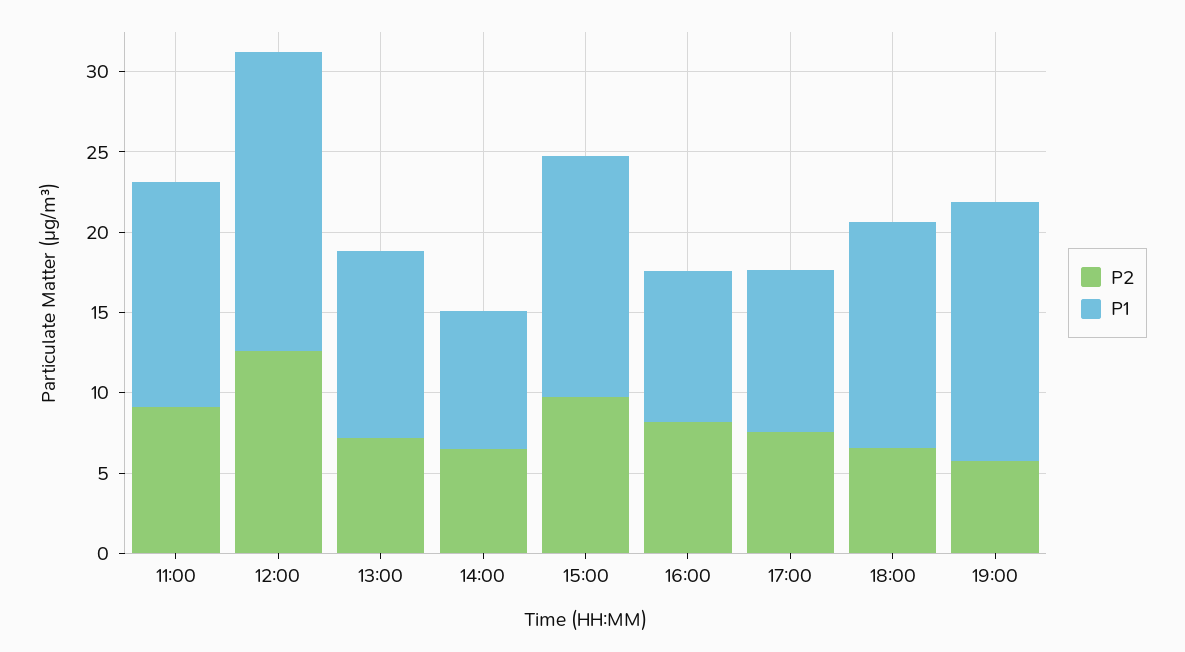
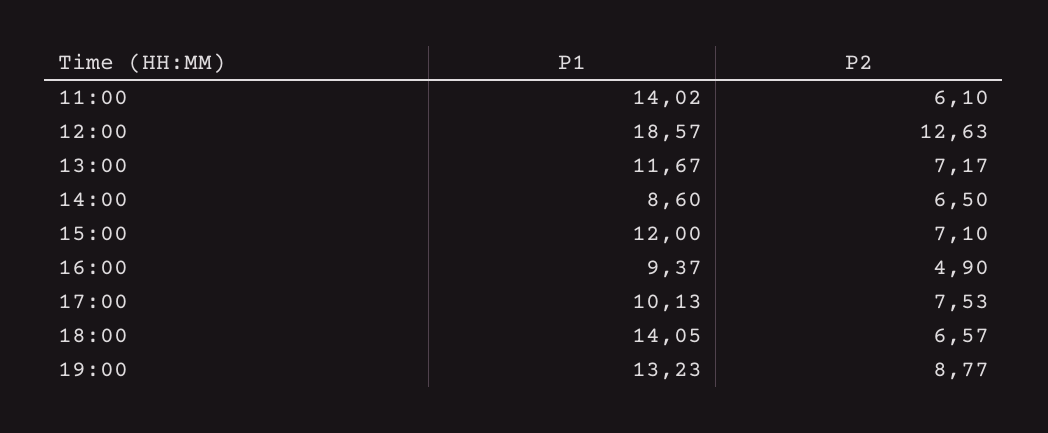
  {
    "P2": {
-     "11:00": 9,
+     "11:00": 6.1,
      "12:00": 12.63,
      "13:00": 7.17,
      "14:00": 6.5,
-     "15:00": 10,
+     "15:00": 7.1,
-     "16:00": 8,
+     "16:00": 4.9,
      "17:00": 7.53,
      "18:00": 6.57,
-     "19:00": 6
+     "19:00": 8.77
    },
    "P1": {
      "11:00": 14.02,
      "12:00": 18.57,
      "13:00": 11.67,
      "14:00": 8.6,
-     "15:00": 15,
+     "15:00": 12,
      "16:00": 9.37,
      "17:00": 10.13,
      "18:00": 14.05,
-     "19:00": 16
+     "19:00": 13.23
    }
  }

